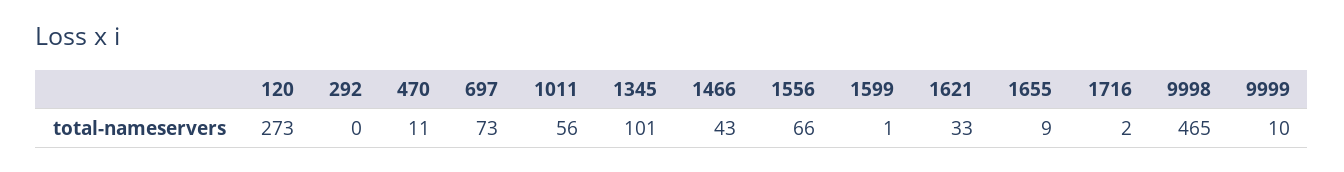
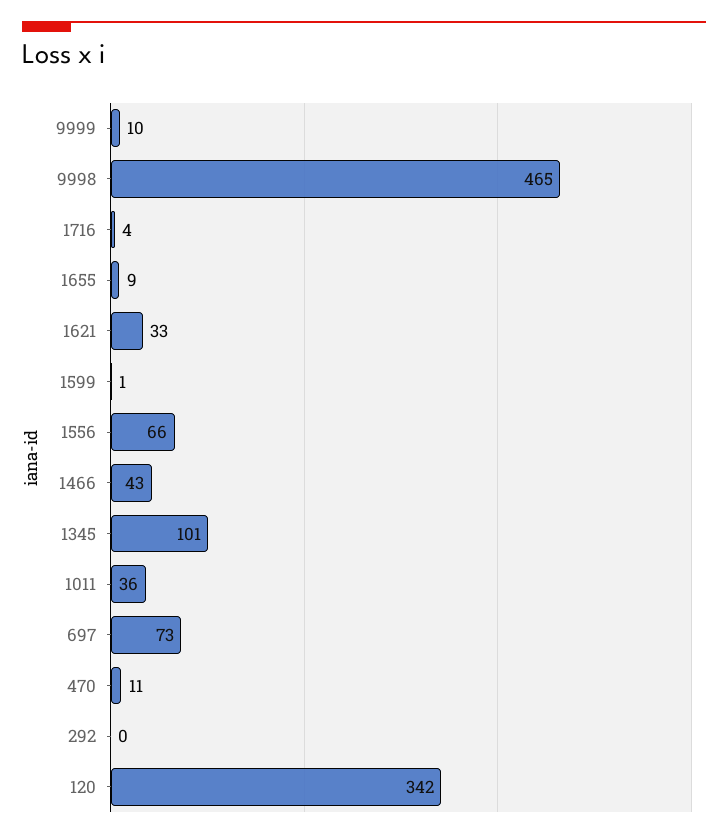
  {
-   "120": 273,
+   "120": 342,
    "292": 0,
    "470": 11,
    "697": 73,
-   "1011": 56,
+   "1011": 36,
    "1345": 101,
    "1466": 43,
    "1556": 66,
    "1599": 1,
    "1621": 33,
    "1655": 9,
-   "1716": 2,
+   "1716": 4,
    "9998": 465,
    "9999": 10
  }

